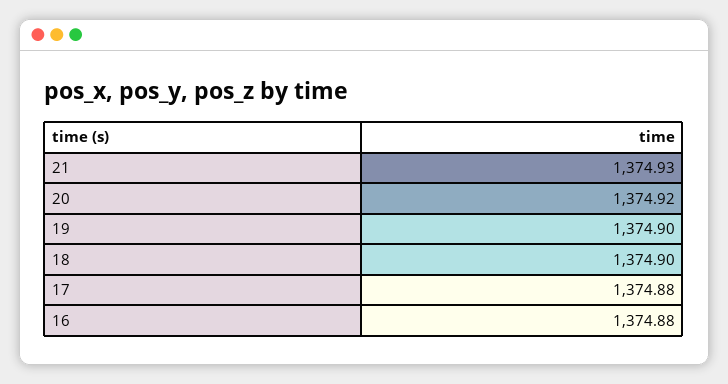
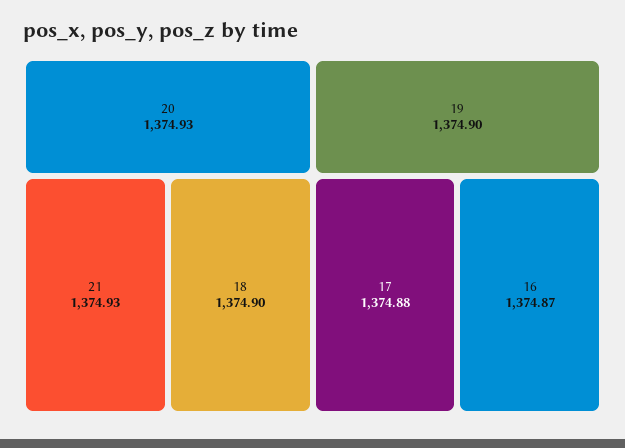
  {
    "21": 1374.93,
-   "20": 1374.92,
+   "20": 1374.93,
    "19": 1374.9,
    "18": 1374.9,
    "17": 1374.88,
-   "16": 1374.88
+   "16": 1374.87
  }

